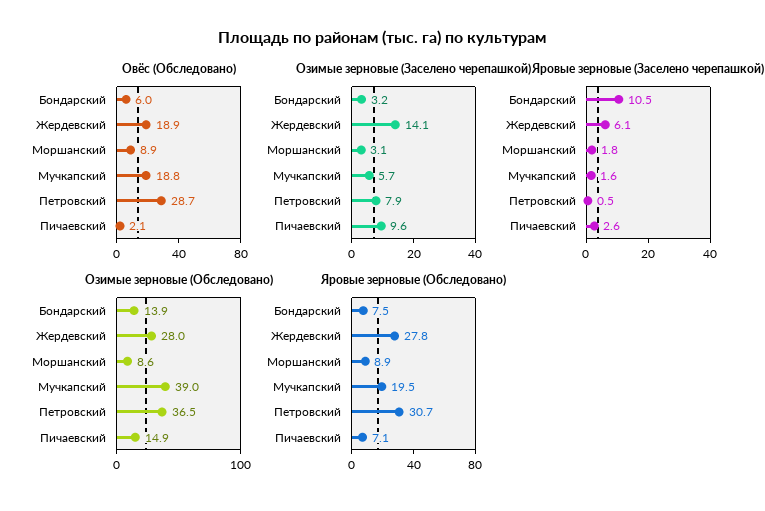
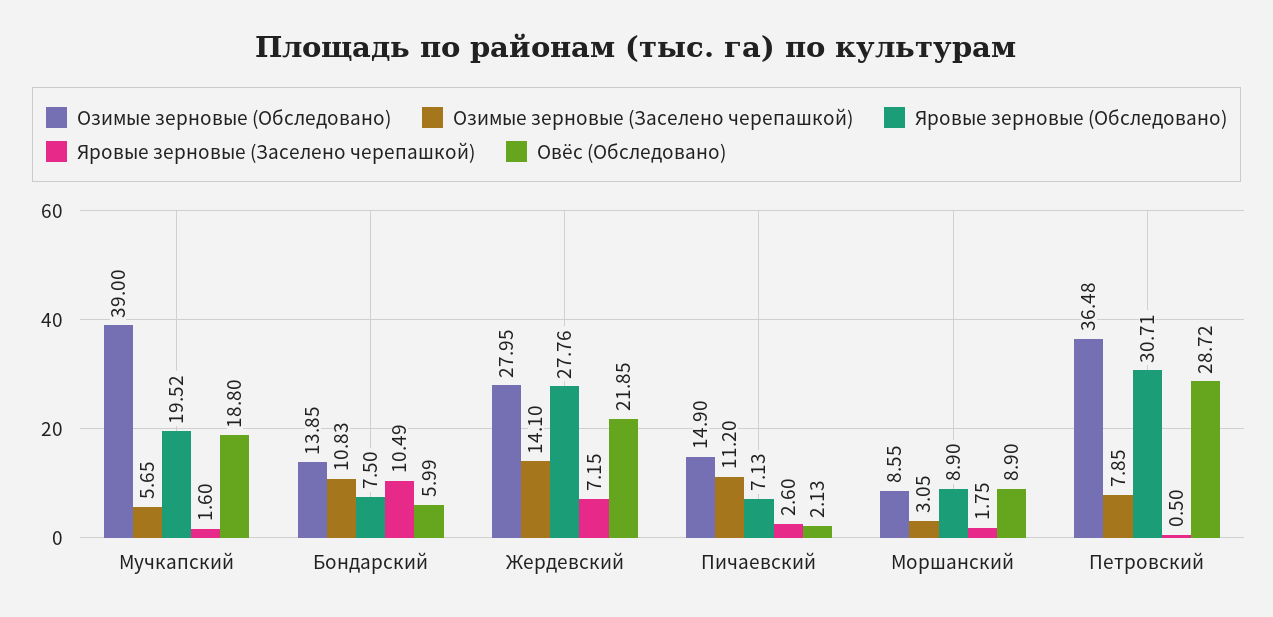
  {
    "Овёс (Обследовано)": {
      "Бондарский": 5.99,
-     "Жердевский": 18.9,
+     "Жердевский": 21.85,
      "Моршанский": 8.9,
      "Мучкапский": 18.8,
      "Петровский": 28.72,
      "Пичаевский": 2.13
    },
    "Озимые зерновые (Заселено черепашкой)": {
-     "Бондарский": 3.2,
+     "Бондарский": 10.83,
      "Жердевский": 14.1,
      "Моршанский": 3.05,
      "Мучкапский": 5.65,
      "Петровский": 7.85,
-     "Пичаевский": 9.6
+     "Пичаевский": 11.2
    },
    "Яровые зерновые (Заселено черепашкой)": {
      "Бондарский": 10.49,
-     "Жердевский": 6.1,
+     "Жердевский": 7.15,
      "Моршанский": 1.75,
      "Мучкапский": 1.6,
      "Петровский": 0.5,
      "Пичаевский": 2.6
    },
    "Озимые зерновые (Обследовано)": {
      "Бондарский": 13.85,
      "Жердевский": 27.95,
      "Моршанский": 8.55,
      "Мучкапский": 39,
      "Петровский": 36.48,
      "Пичаевский": 14.9
    },
    "Яровые зерновые (Обследовано)": {
      "Бондарский": 7.5,
      "Жердевский": 27.76,
      "Моршанский": 8.9,
      "Мучкапский": 19.52,
      "Петровский": 30.71,
      "Пичаевский": 7.13
    }
  }

